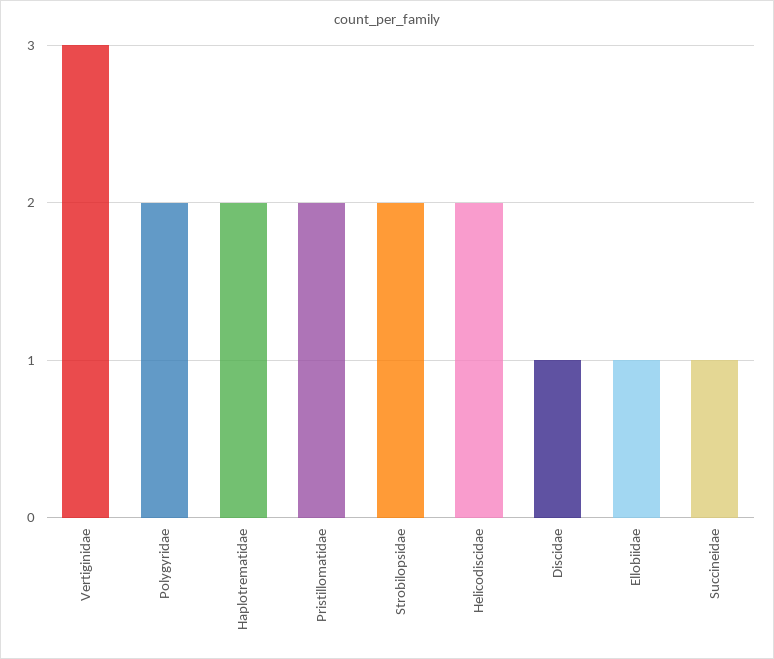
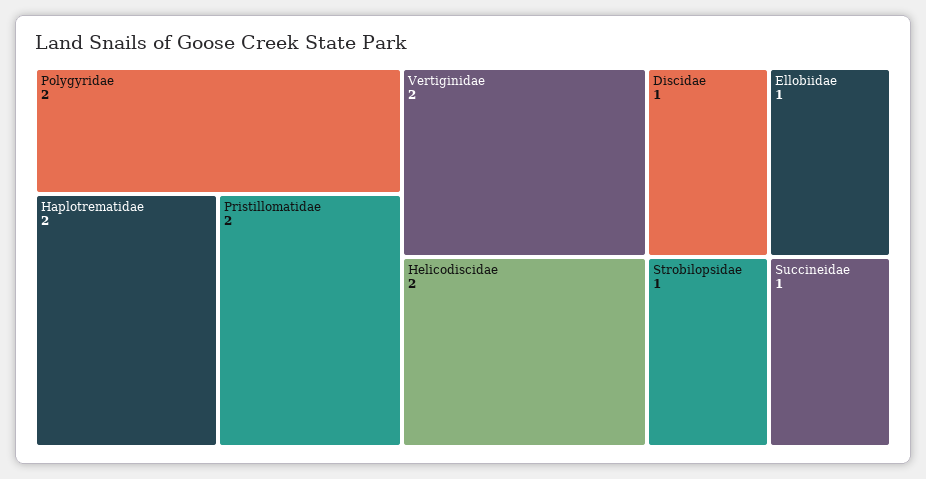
  {
-   "Vertiginidae": 3,
+   "Vertiginidae": 2,
    "Polygyridae": 2,
    "Haplotrematidae": 2,
    "Pristillomatidae": 2,
-   "Strobilopsidae": 2,
+   "Strobilopsidae": 1,
    "Helicodiscidae": 2,
    "Discidae": 1,
    "Ellobiidae": 1,
    "Succineidae": 1
  }

